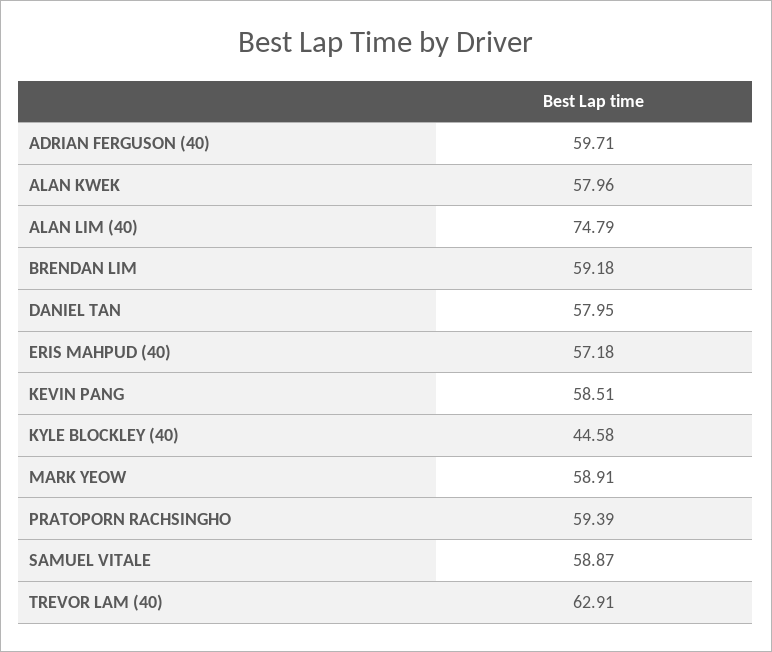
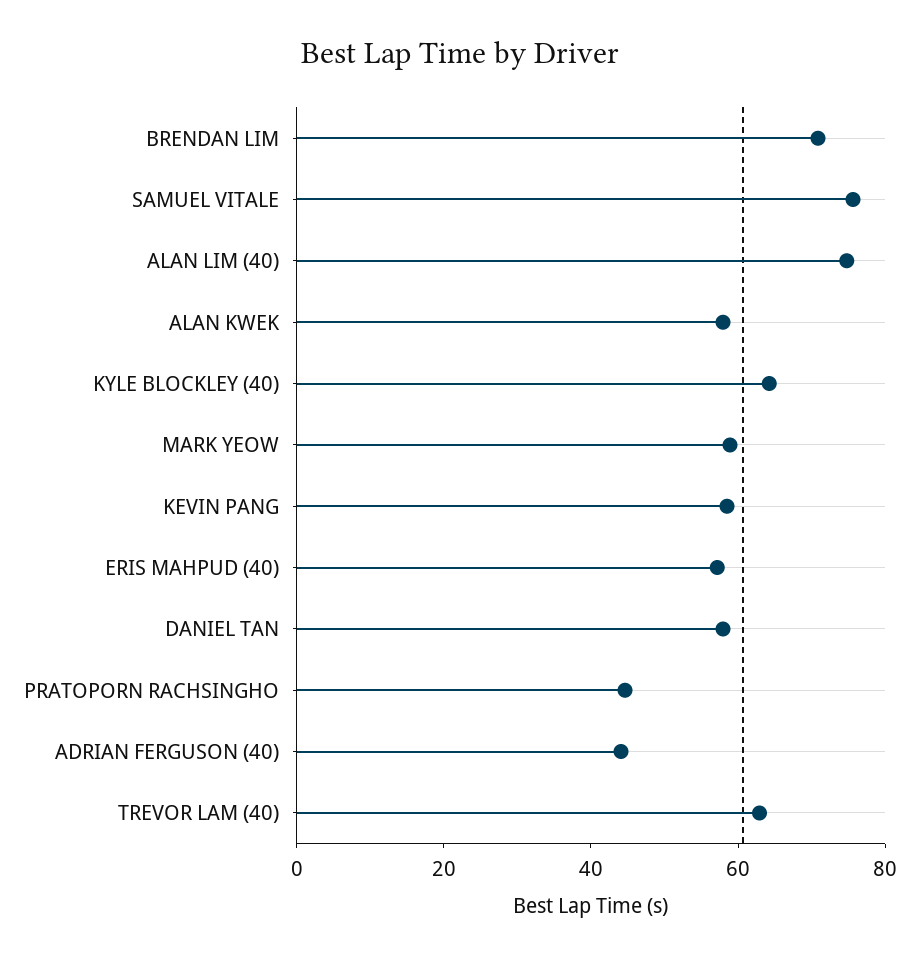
  {
-   "ADRIAN FERGUSON (40)": 59.71,
+   "ADRIAN FERGUSON (40)": 45,
    "ALAN KWEK": 57.96,
    "ALAN LIM (40)": 74.79,
-   "BRENDAN LIM": 59.18,
+   "BRENDAN LIM": 70,
    "DANIEL TAN": 57.95,
    "ERIS MAHPUD (40)": 57.18,
    "KEVIN PANG": 58.51,
-   "KYLE BLOCKLEY (40)": 44.58,
+   "KYLE BLOCKLEY (40)": 65,
    "MARK YEOW": 58.91,
-   "PRATOPORN RACHSINGHO": 59.39,
+   "PRATOPORN RACHSINGHO": 45,
-   "SAMUEL VITALE": 58.87,
+   "SAMUEL VITALE": 75,
    "TREVOR LAM (40)": 62.91
  }

